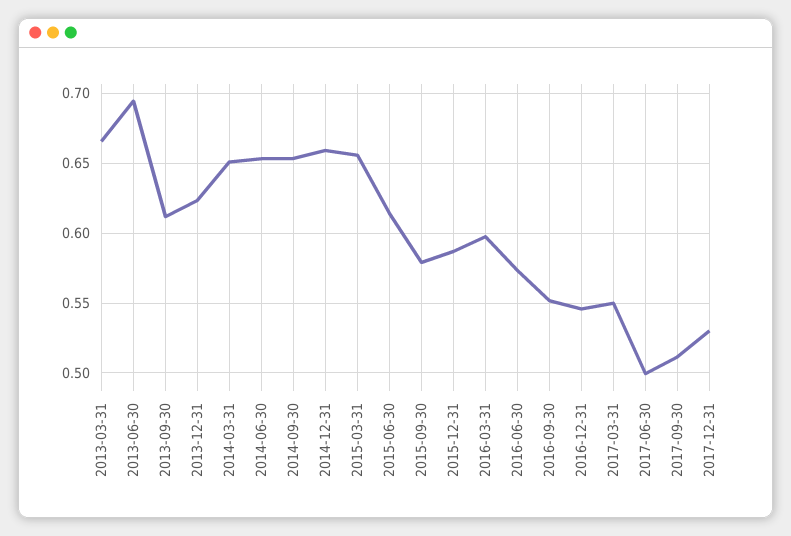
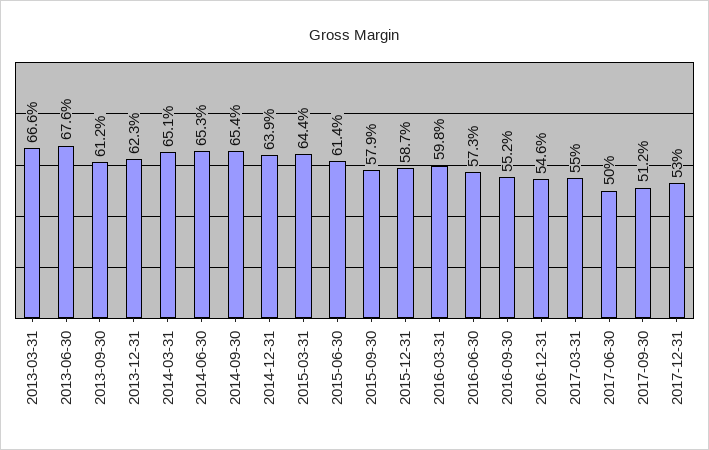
  {
    "2013-03-31": 0.666,
-   "2013-06-30": 0.695,
+   "2013-06-30": 0.676,
    "2013-09-30": 0.612,
    "2013-12-31": 0.623,
    "2014-03-31": 0.651,
    "2014-06-30": 0.653,
    "2014-09-30": 0.654,
-   "2014-12-31": 0.66,
+   "2014-12-31": 0.639,
-   "2015-03-31": 0.655,
+   "2015-03-31": 0.644,
    "2015-06-30": 0.614,
    "2015-09-30": 0.579,
    "2015-12-31": 0.587,
    "2016-03-31": 0.598,
    "2016-06-30": 0.573,
    "2016-09-30": 0.552,
    "2016-12-31": 0.546,
    "2017-03-31": 0.55,
    "2017-06-30": 0.5,
    "2017-09-30": 0.512,
    "2017-12-31": 0.53
  }

